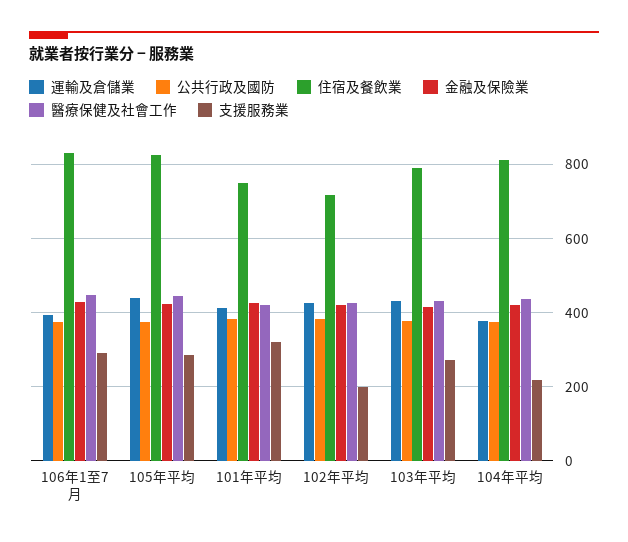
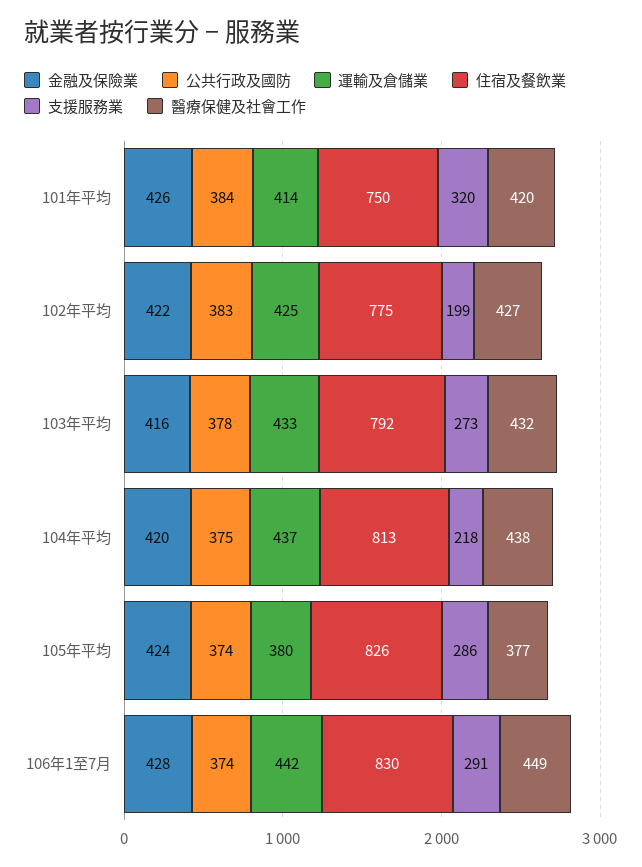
  {
    "運輸及倉儲業": {
-     "106年1至7月": 400,
+     "106年1至7月": 442,
-     "105年平均": 440,
+     "105年平均": 380,
      "101年平均": 414,
      "102年平均": 425,
      "103年平均": 433,
-     "104年平均": 380
+     "104年平均": 437
    },
    "公共行政及國防": {
      "106年1至7月": 374,
      "105年平均": 374,
      "101年平均": 384,
      "102年平均": 383,
      "103年平均": 378,
      "104年平均": 375
    },
    "住宿及餐飲業": {
      "106年1至7月": 830,
      "105年平均": 826,
      "101年平均": 750,
-     "102年平均": 720,
+     "102年平均": 775,
      "103年平均": 792,
      "104年平均": 813
    },
    "金融及保險業": {
      "106年1至7月": 428,
      "105年平均": 424,
      "101年平均": 426,
      "102年平均": 422,
      "103年平均": 416,
      "104年平均": 420
    },
    "醫療保健及社會工作": {
      "106年1至7月": 449,
-     "105年平均": 440,
+     "105年平均": 377,
      "101年平均": 420,
      "102年平均": 427,
      "103年平均": 432,
      "104年平均": 438
    },
    "支援服務業": {
      "106年1至7月": 291,
      "105年平均": 286,
      "101年平均": 320,
      "102年平均": 199,
      "103年平均": 273,
      "104年平均": 218
    }
  }

